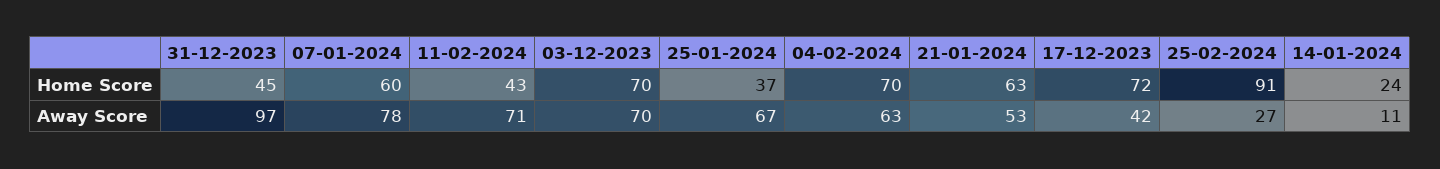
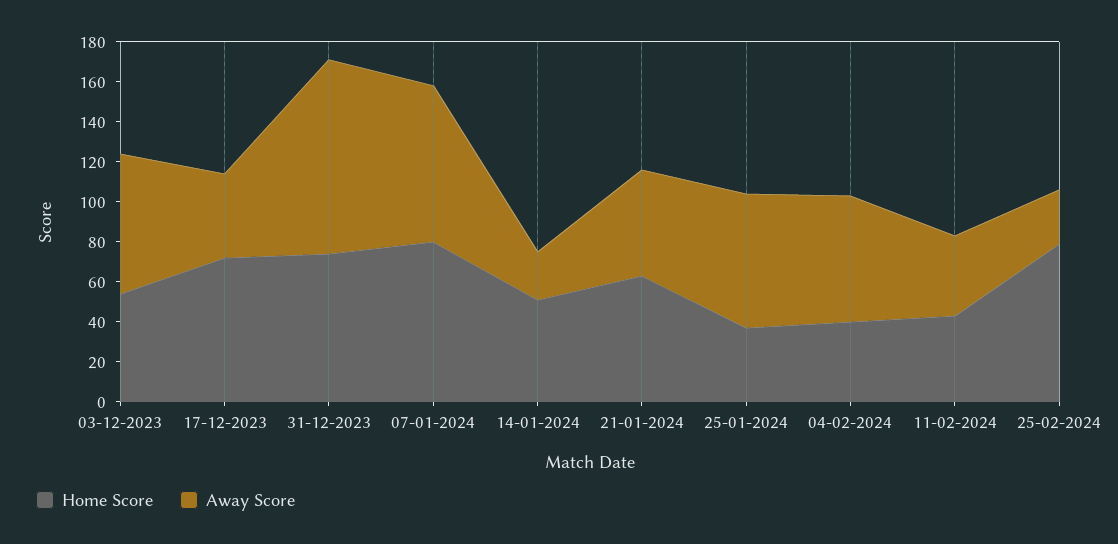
  {
    "Home Score": {
-     "31-12-2023": 45,
+     "31-12-2023": 75,
-     "07-01-2024": 60,
+     "07-01-2024": 80,
      "11-02-2024": 43,
-     "03-12-2023": 70,
+     "03-12-2023": 55,
      "25-01-2024": 37,
-     "04-02-2024": 70,
+     "04-02-2024": 40,
      "21-01-2024": 63,
      "17-12-2023": 72,
-     "25-02-2024": 91,
+     "25-02-2024": 80,
-     "14-01-2024": 24
+     "14-01-2024": 50
    },
    "Away Score": {
      "31-12-2023": 97,
      "07-01-2024": 78,
-     "11-02-2024": 71,
+     "11-02-2024": 40,
      "03-12-2023": 70,
      "25-01-2024": 67,
      "04-02-2024": 63,
      "21-01-2024": 53,
      "17-12-2023": 42,
      "25-02-2024": 27,
-     "14-01-2024": 11
+     "14-01-2024": 25
    }
  }

